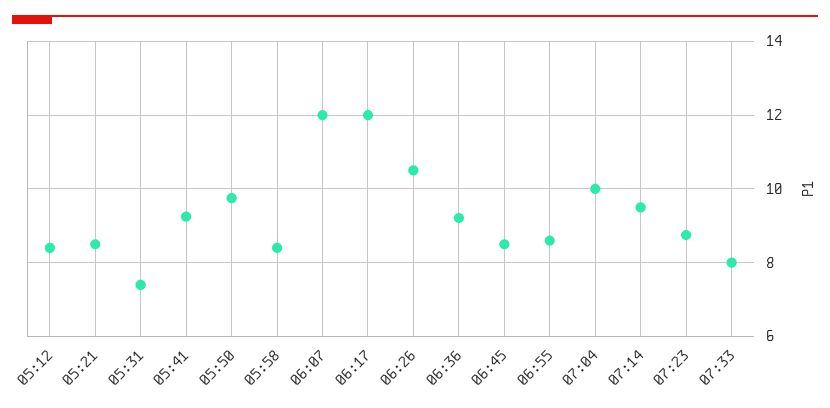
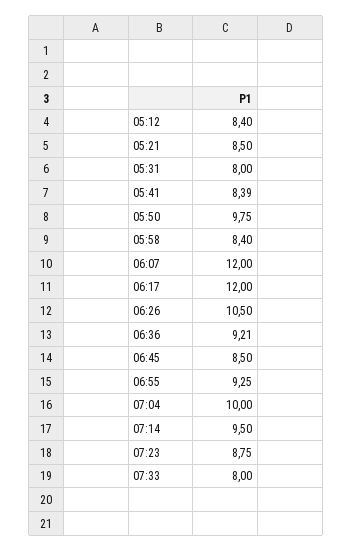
  {
    "05:12": 8.4,
    "05:21": 8.5,
-   "05:31": 7.4,
+   "05:31": 8,
-   "05:41": 9.2,
+   "05:41": 8.39,
    "05:50": 9.75,
    "05:58": 8.4,
    "06:07": 12,
    "06:17": 12,
    "06:26": 10.5,
    "06:36": 9.21,
    "06:45": 8.5,
-   "06:55": 8.6,
+   "06:55": 9.25,
    "07:04": 10,
    "07:14": 9.5,
    "07:23": 8.75,
    "07:33": 8
  }

